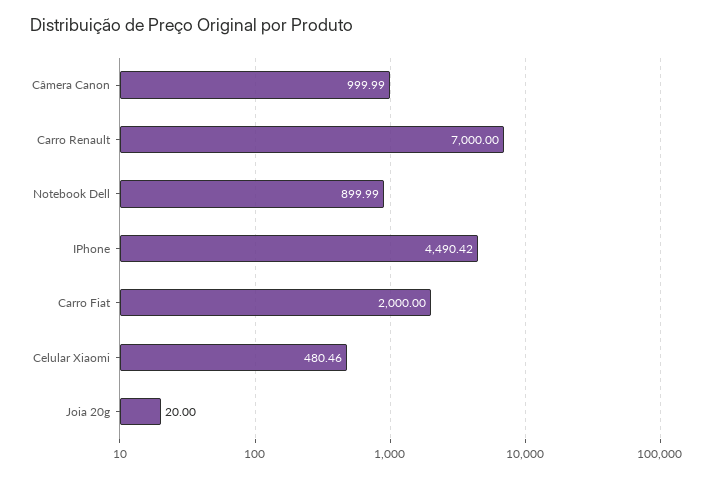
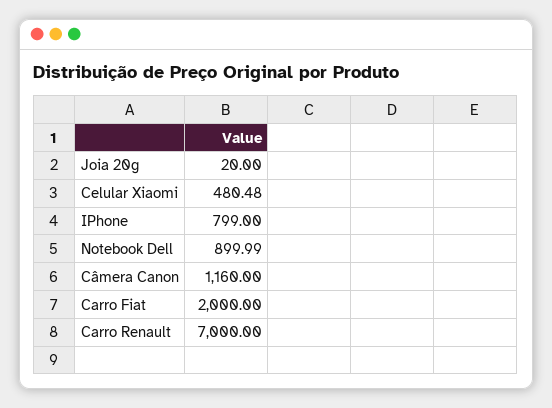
  {
-   "Câmera Canon": 999.99,
+   "Câmera Canon": 1160,
    "Carro Renault": 7000,
    "Notebook Dell": 899.99,
-   "IPhone": 4490.42,
+   "IPhone": 799,
    "Carro Fiat": 2000,
-   "Celular Xiaomi": 480.46,
+   "Celular Xiaomi": 480.48,
    "Joia 20g": 20
  }

